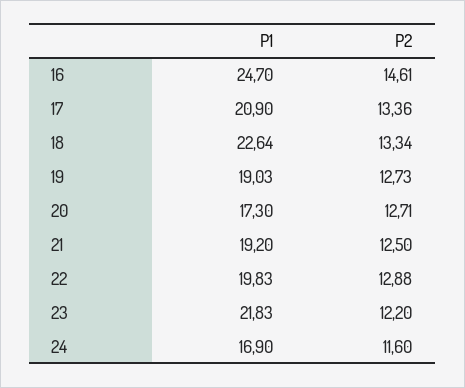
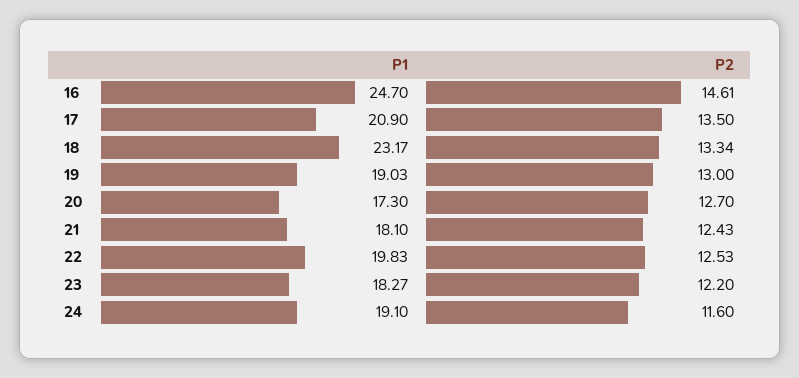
  {
    "P1": {
      "16": 24.7,
      "17": 20.9,
-     "18": 22.64,
+     "18": 23.17,
      "19": 19.03,
      "20": 17.3,
-     "21": 19.2,
+     "21": 18.1,
      "22": 19.83,
-     "23": 21.83,
+     "23": 18.27,
-     "24": 16.9
+     "24": 19.1
    },
    "P2": {
      "16": 14.61,
-     "17": 13.36,
+     "17": 13.5,
      "18": 13.34,
-     "19": 12.73,
+     "19": 13,
-     "20": 12.71,
+     "20": 12.7,
-     "21": 12.5,
+     "21": 12.43,
-     "22": 12.88,
+     "22": 12.53,
      "23": 12.2,
      "24": 11.6
    }
  }

